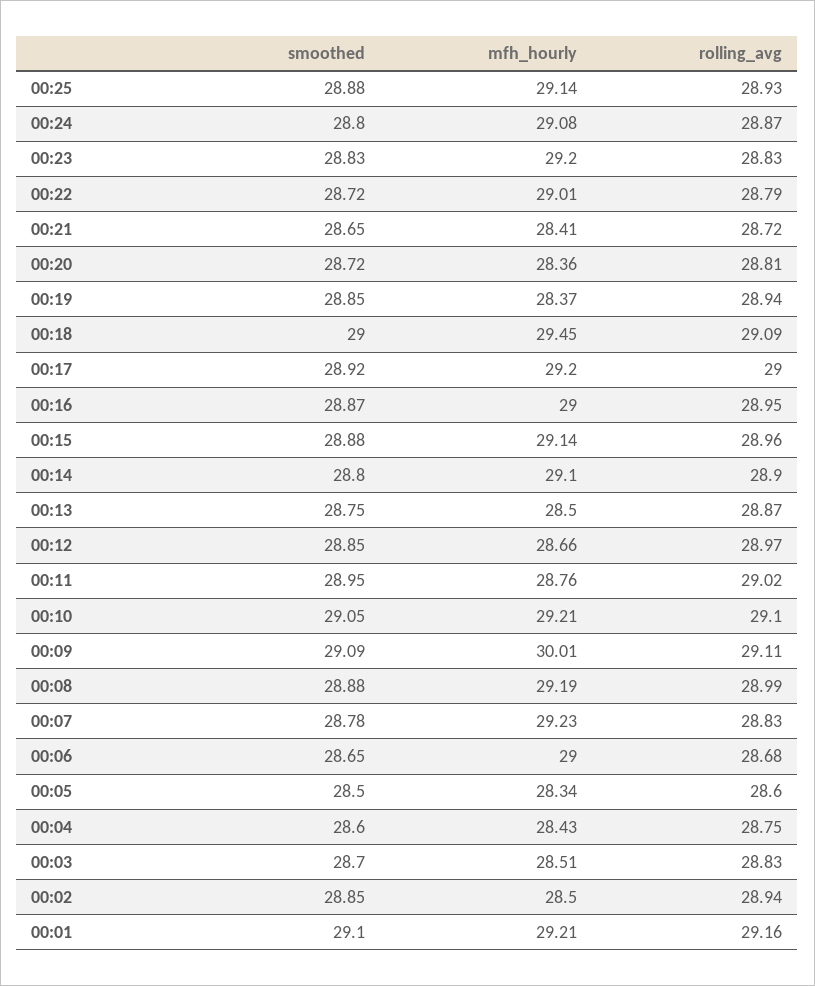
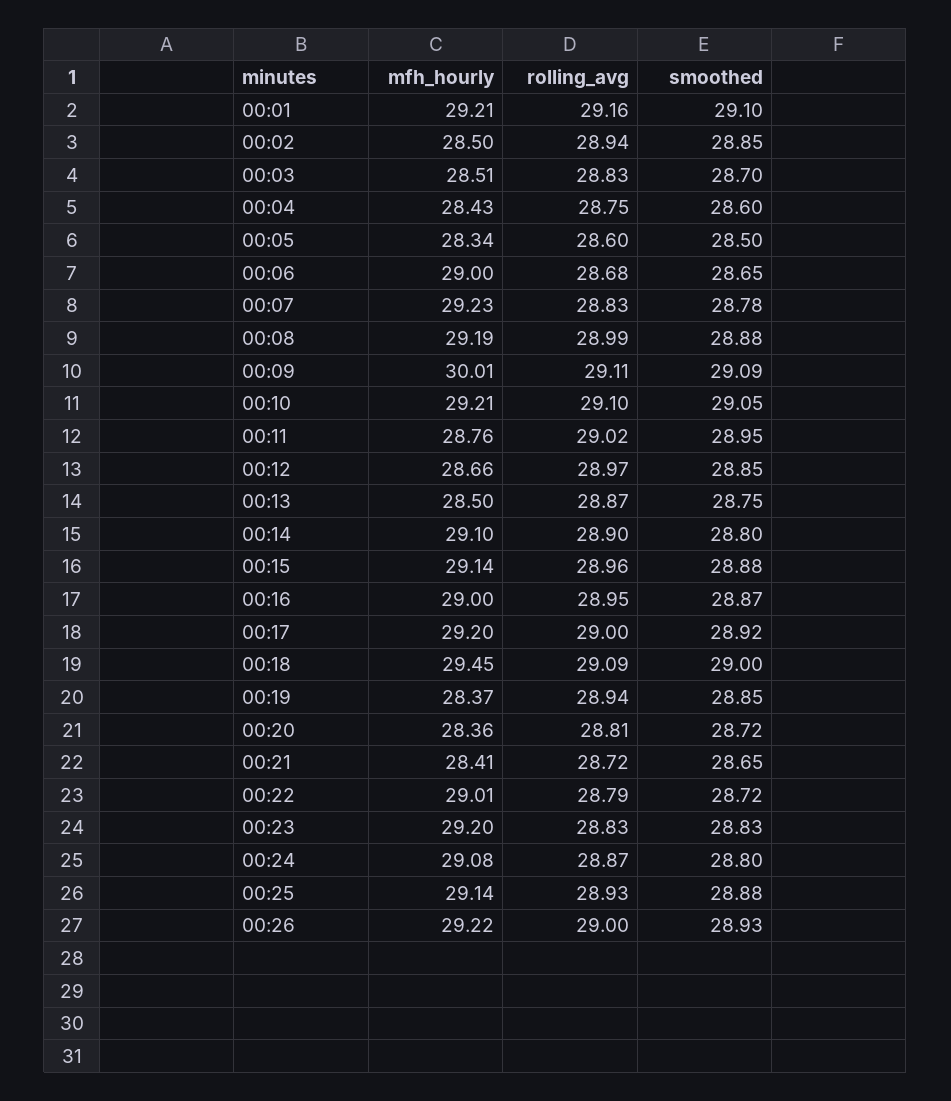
  {
    "smoothed": {
      "00:25": 28.88,
      "00:24": 28.8,
      "00:23": 28.83,
      "00:22": 28.72,
      "00:21": 28.65,
      "00:20": 28.72,
      "00:19": 28.85,
      "00:18": 29,
      "00:17": 28.92,
      "00:16": 28.87,
      "00:15": 28.88,
      "00:14": 28.8,
      "00:13": 28.75,
      "00:12": 28.85,
      "00:11": 28.95,
      "00:10": 29.05,
      "00:09": 29.09,
      "00:08": 28.88,
      "00:07": 28.78,
      "00:06": 28.65,
      "00:05": 28.5,
      "00:04": 28.6,
      "00:03": 28.7,
      "00:02": 28.85,
-     "00:01": 29.1
+     "00:01": 29.1,
+     "00:26": 28.93
    },
    "mfh_hourly": {
      "00:25": 29.14,
      "00:24": 29.08,
      "00:23": 29.2,
      "00:22": 29.01,
      "00:21": 28.41,
      "00:20": 28.36,
      "00:19": 28.37,
      "00:18": 29.45,
      "00:17": 29.2,
      "00:16": 29,
      "00:15": 29.14,
      "00:14": 29.1,
      "00:13": 28.5,
      "00:12": 28.66,
      "00:11": 28.76,
      "00:10": 29.21,
      "00:09": 30.01,
      "00:08": 29.19,
      "00:07": 29.23,
      "00:06": 29,
      "00:05": 28.34,
      "00:04": 28.43,
      "00:03": 28.51,
      "00:02": 28.5,
-     "00:01": 29.21
+     "00:01": 29.21,
+     "00:26": 29.22
    },
    "rolling_avg": {
      "00:25": 28.93,
      "00:24": 28.87,
      "00:23": 28.83,
      "00:22": 28.79,
      "00:21": 28.72,
      "00:20": 28.81,
      "00:19": 28.94,
      "00:18": 29.09,
      "00:17": 29,
      "00:16": 28.95,
      "00:15": 28.96,
      "00:14": 28.9,
      "00:13": 28.87,
      "00:12": 28.97,
      "00:11": 29.02,
      "00:10": 29.1,
      "00:09": 29.11,
      "00:08": 28.99,
      "00:07": 28.83,
      "00:06": 28.68,
      "00:05": 28.6,
      "00:04": 28.75,
      "00:03": 28.83,
      "00:02": 28.94,
-     "00:01": 29.16
+     "00:01": 29.16,
+     "00:26": 29
    }
  }

